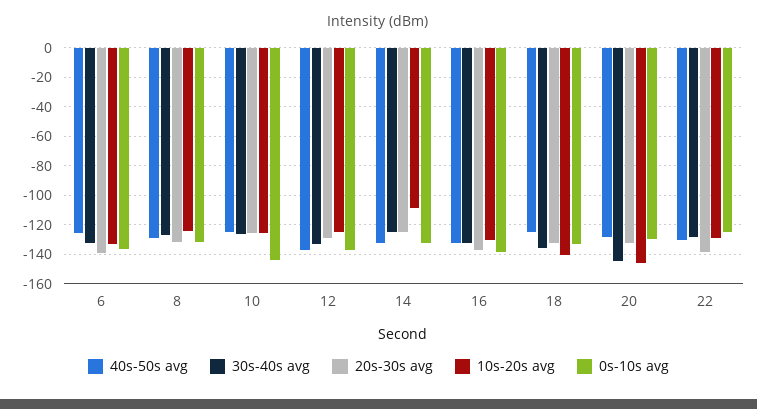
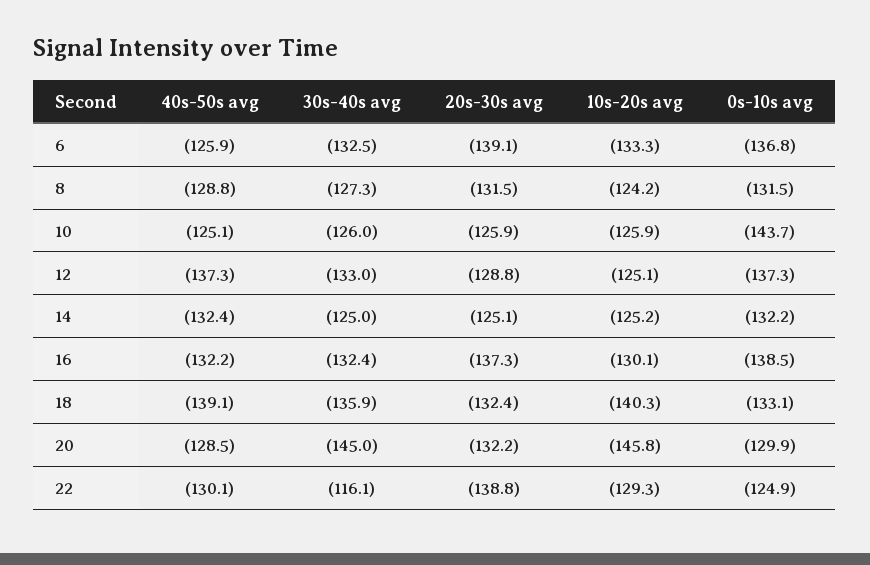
  {
    "40s-50s avg": {
      "6": -125.9,
      "8": -128.8,
      "10": -125.1,
      "12": -137.3,
      "14": -132.4,
      "16": -132.2,
-     "18": -125,
+     "18": -139.1,
      "20": -128.5,
      "22": -130.1
    },
    "30s-40s avg": {
      "6": -132.5,
      "8": -127.3,
      "10": -126,
      "12": -133,
      "14": -125,
      "16": -132.4,
      "18": -135.9,
      "20": -145,
-     "22": -130
+     "22": -116.1
    },
    "20s-30s avg": {
      "6": -139.1,
      "8": -131.5,
      "10": -125.9,
      "12": -128.8,
      "14": -125.1,
      "16": -137.3,
      "18": -132.4,
      "20": -132.2,
      "22": -138.8
    },
    "10s-20s avg": {
      "6": -133.3,
      "8": -124.2,
      "10": -125.9,
      "12": -125.1,
-     "14": -110,
+     "14": -125.2,
      "16": -130.1,
      "18": -140.3,
      "20": -145.8,
      "22": -129.3
    },
    "0s-10s avg": {
      "6": -136.8,
      "8": -131.5,
      "10": -143.7,
      "12": -137.3,
      "14": -132.2,
      "16": -138.5,
      "18": -133.1,
      "20": -129.9,
      "22": -124.9
    }
  }

